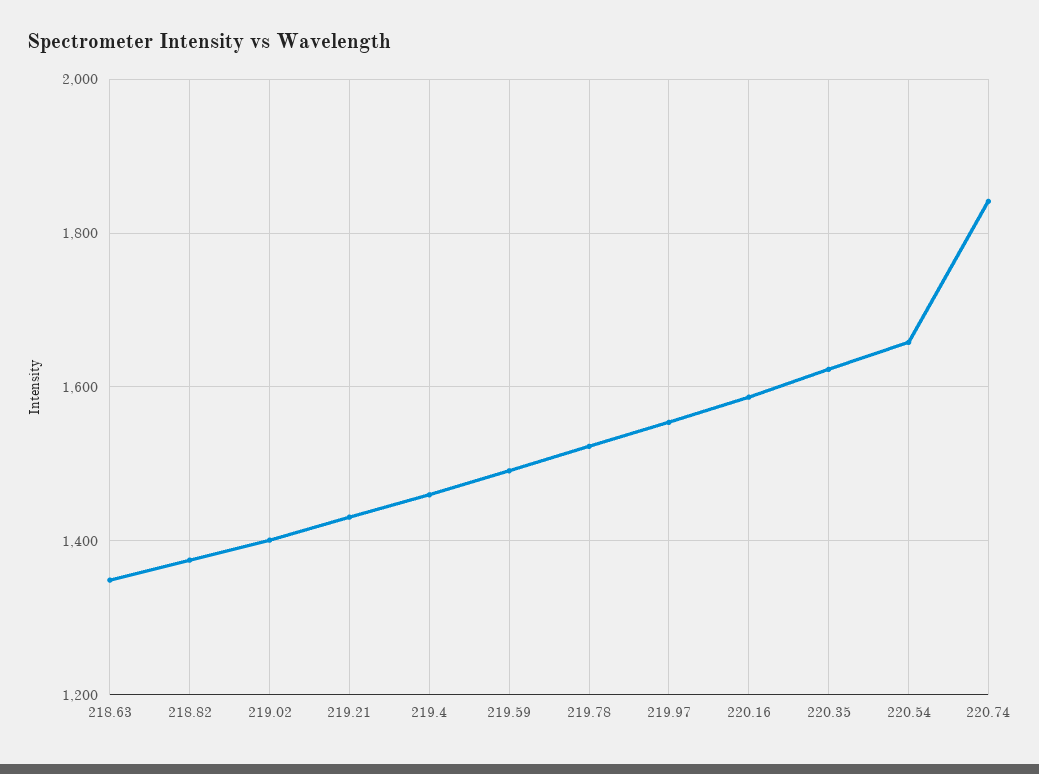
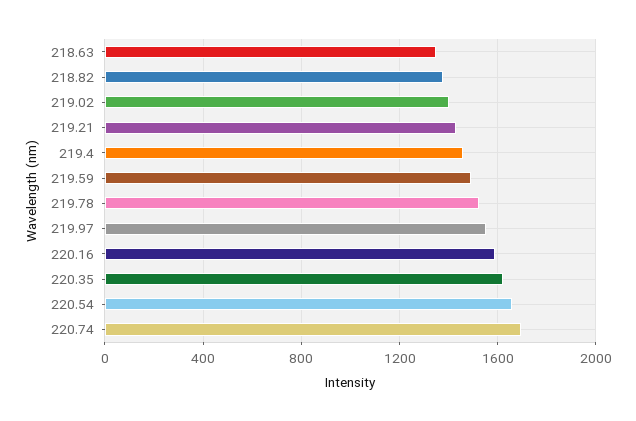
  {
    "218.63": 1340,
    "218.82": 1380,
    "219.02": 1400,
    "219.21": 1440,
    "219.4": 1460,
    "219.59": 1500,
    "219.78": 1520,
    "219.97": 1560,
    "220.16": 1580,
    "220.35": 1620,
    "220.54": 1660,
-   "220.74": 1840
+   "220.74": 1700
  }

